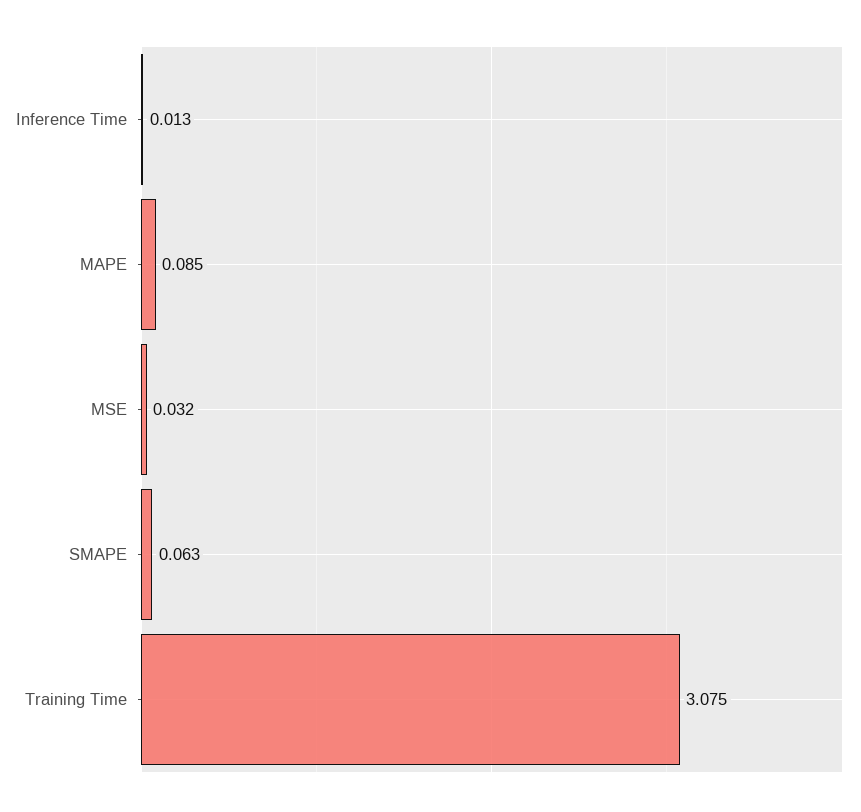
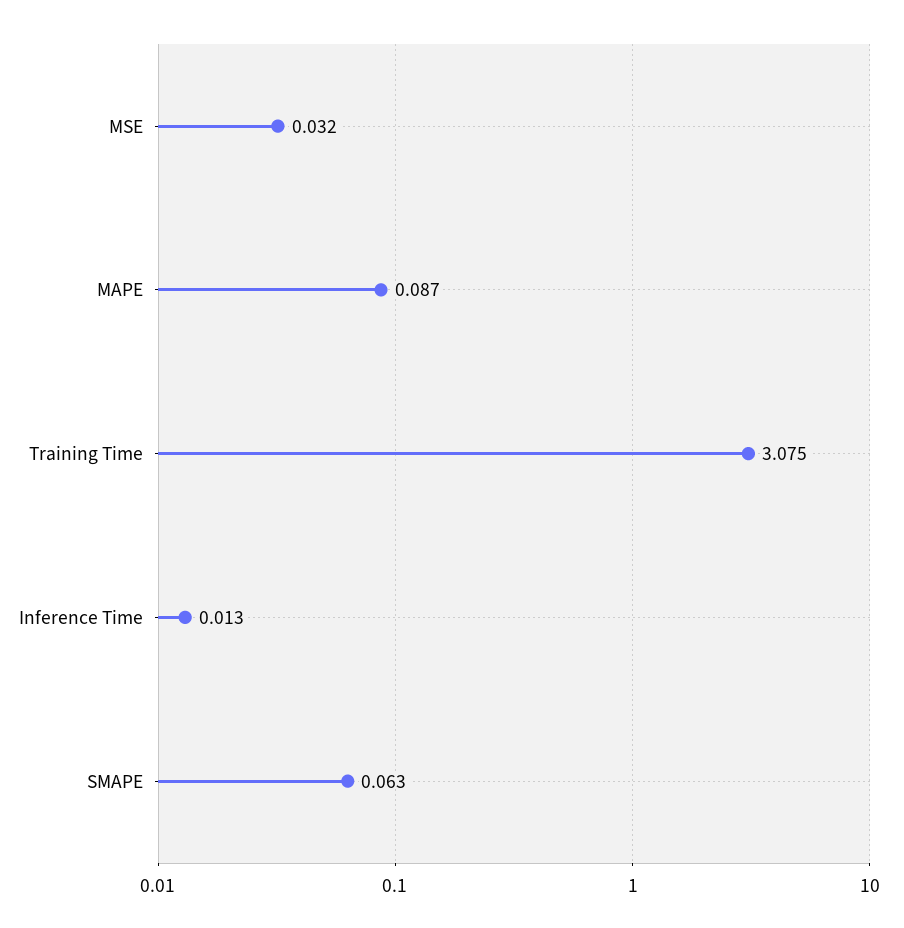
  {
    "Inference Time": 0.013,
-   "MAPE": 0.085,
+   "MAPE": 0.087,
    "MSE": 0.032,
    "SMAPE": 0.063,
    "Training Time": 3.075
  }

